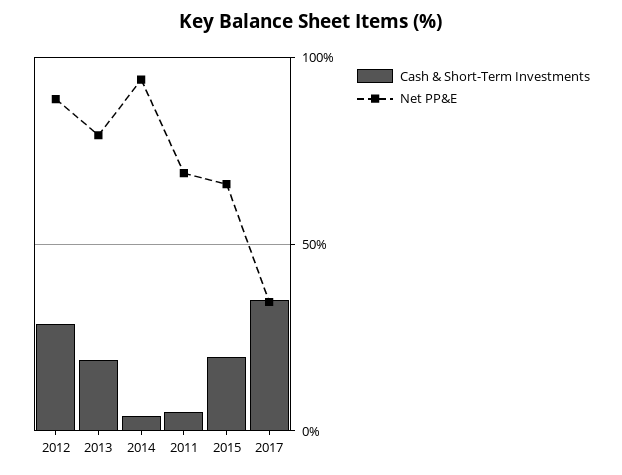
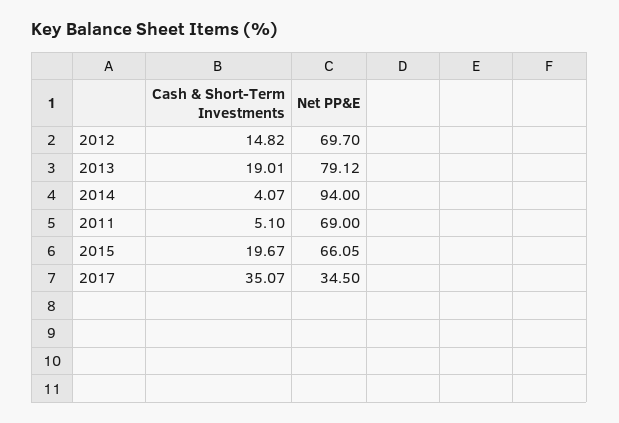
  {
    "Cash & Short-Term Investments": {
-     "2012": 30,
+     "2012": 14.82,
      "2013": 19.01,
      "2014": 4.07,
      "2011": 5.1,
      "2015": 19.67,
      "2017": 35.07
    },
    "Net PP&E": {
-     "2012": 90,
+     "2012": 69.7,
      "2013": 79.12,
      "2014": 94,
      "2011": 69,
      "2015": 66.05,
      "2017": 34.5
    }
  }

